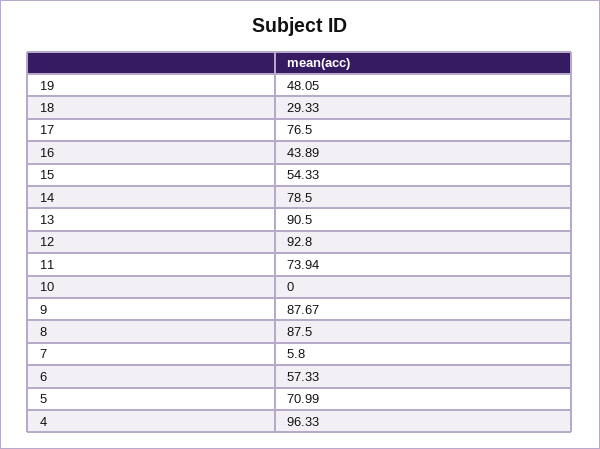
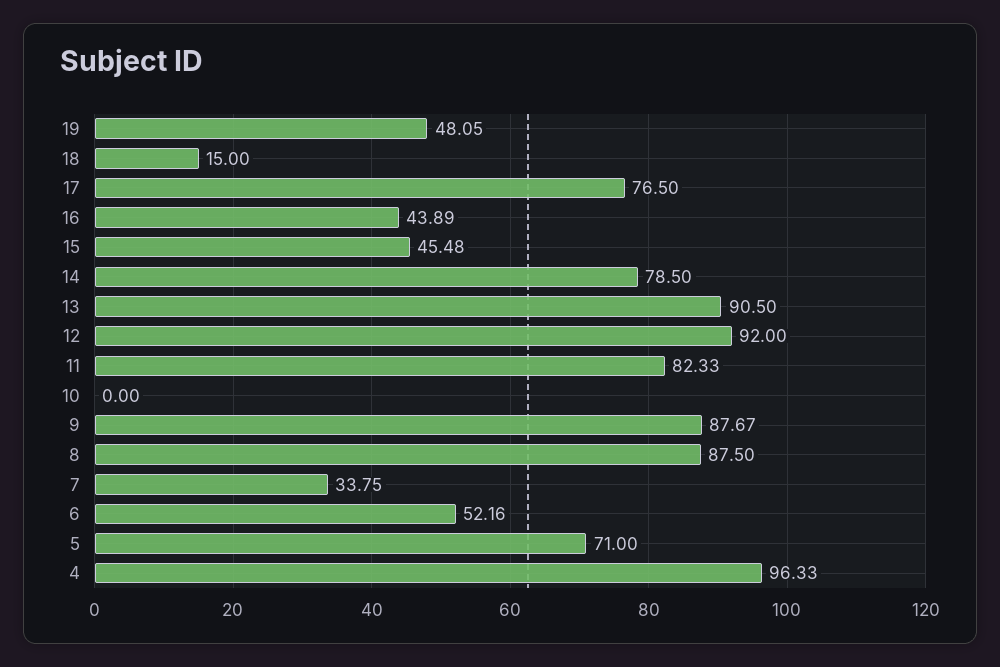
  {
    "19": 48.05,
-   "18": 29.33,
+   "18": 15,
    "17": 76.5,
    "16": 43.89,
-   "15": 54.33,
+   "15": 45.48,
    "14": 78.5,
    "13": 90.5,
-   "12": 92.8,
+   "12": 92,
-   "11": 73.94,
+   "11": 82.33,
    "10": 0,
    "9": 87.67,
    "8": 87.5,
-   "7": 5.8,
+   "7": 33.75,
-   "6": 57.33,
+   "6": 52.16,
-   "5": 70.99,
+   "5": 71,
    "4": 96.33
  }

